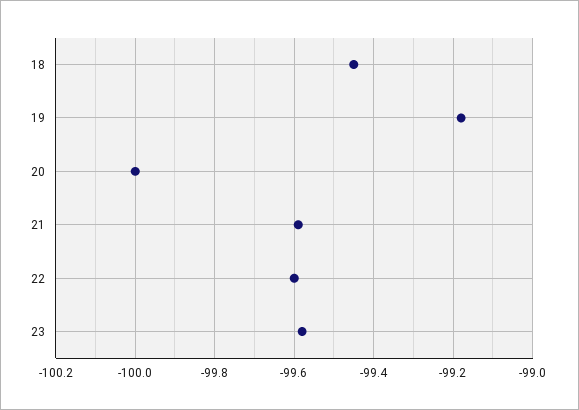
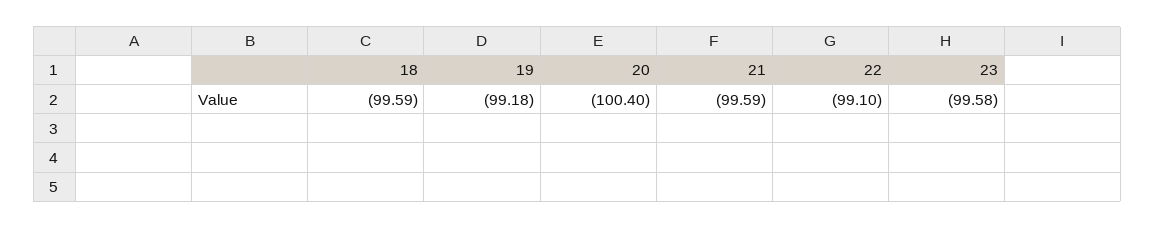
  {
-   "18": -99.45,
+   "18": -99.59,
    "19": -99.18,
-   "20": -100,
+   "20": -100.4,
    "21": -99.59,
-   "22": -99.6,
+   "22": -99.1,
    "23": -99.58
  }

